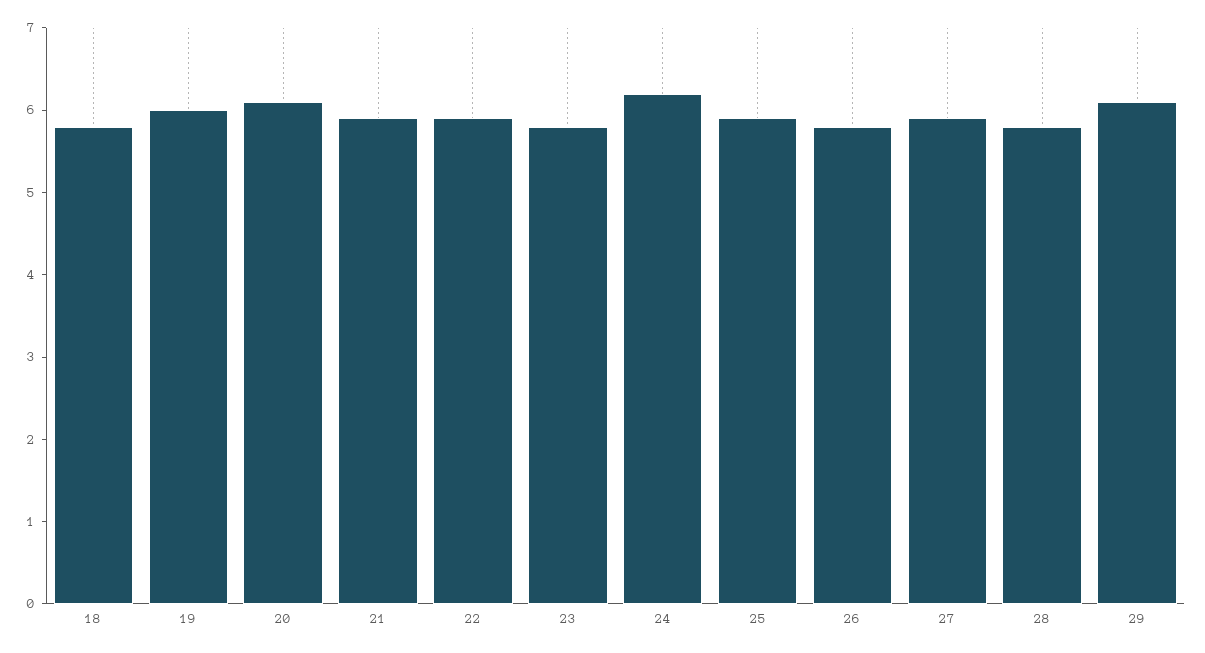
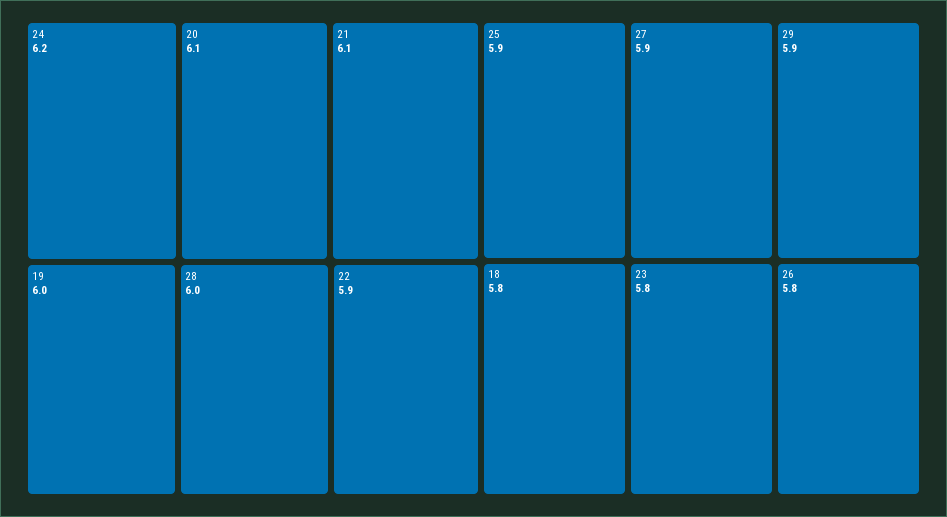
  {
    "18": 5.8,
    "19": 6,
    "20": 6.1,
-   "21": 5.9,
+   "21": 6.1,
    "22": 5.9,
    "23": 5.8,
    "24": 6.2,
    "25": 5.9,
    "26": 5.8,
    "27": 5.9,
-   "28": 5.8,
+   "28": 6,
-   "29": 6.1
+   "29": 5.9
  }

